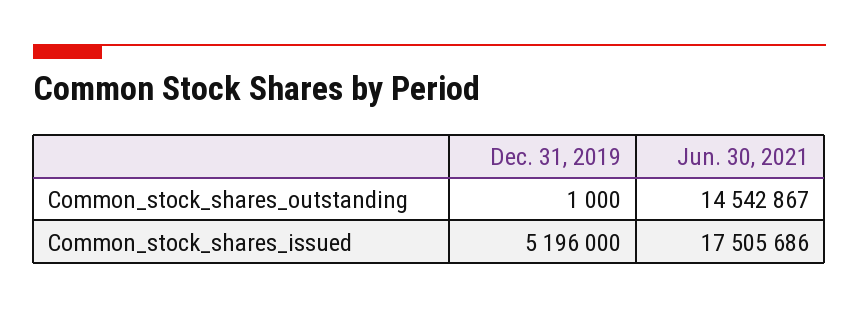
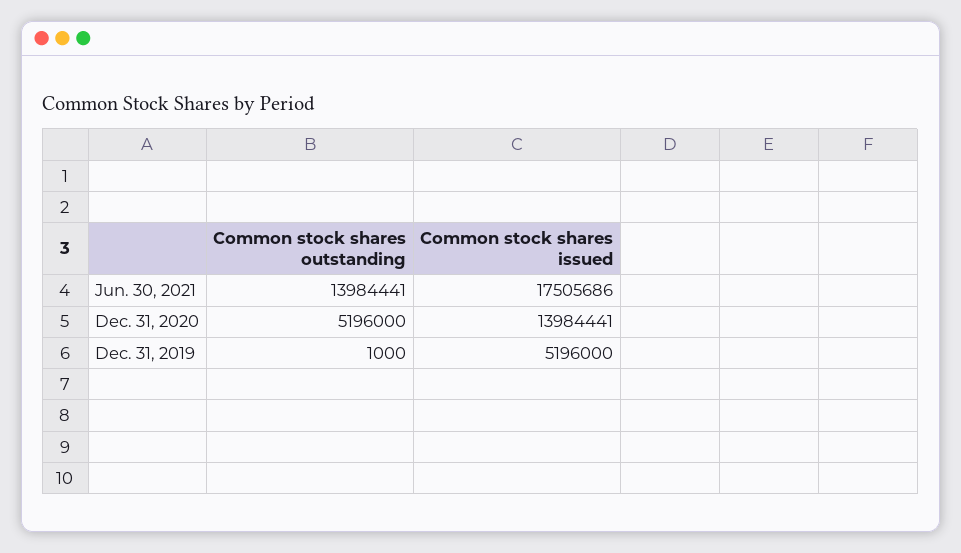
  {
    "Dec. 31, 2019": {
      "Common_stock_shares_outstanding": 1000,
      "Common_stock_shares_issued": 5196000
    },
    "Jun. 30, 2021": {
-     "Common_stock_shares_outstanding": 14542867,
+     "Common_stock_shares_outstanding": 13984441,
      "Common_stock_shares_issued": 17505686
-   }
+   },
+   "Dec. 31, 2020": {
+     "Common_stock_shares_outstanding": 5196000,
+     "Common_stock_shares_issued": 13984441
+   }
  }

